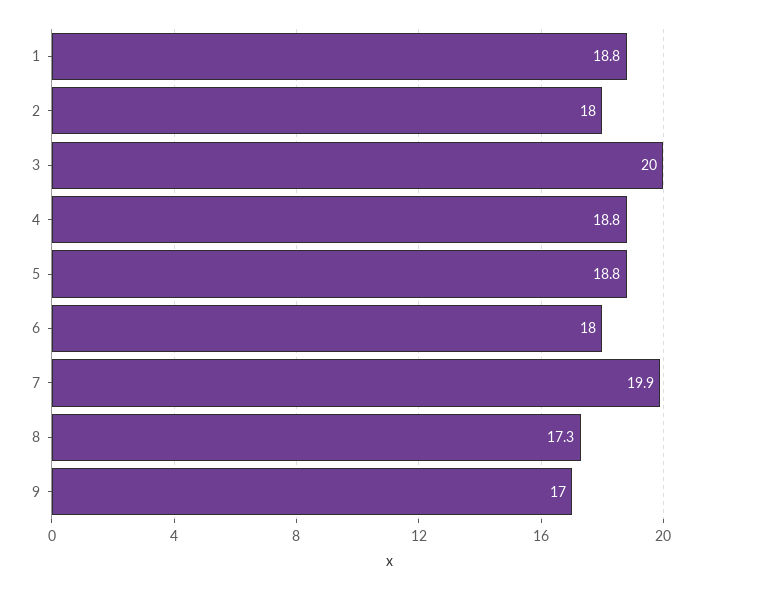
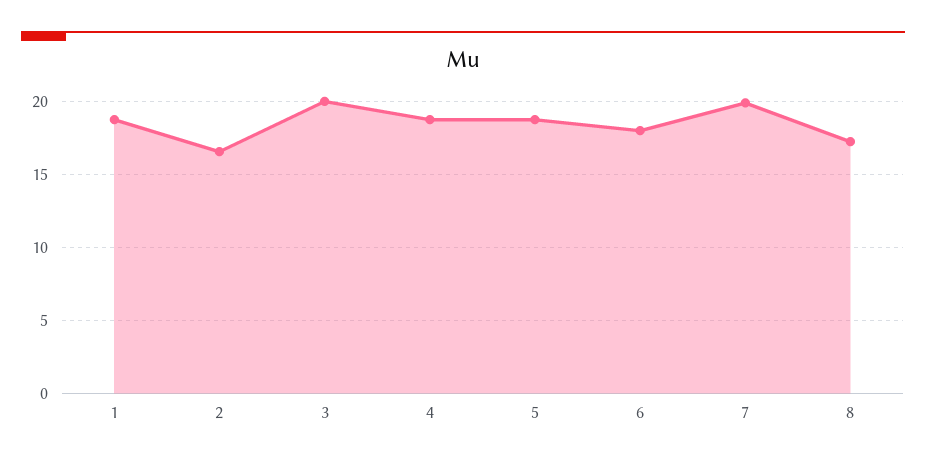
  {
    "1": 18.8,
-   "2": 18,
+   "2": 16.5,
    "3": 20,
    "4": 18.8,
    "5": 18.8,
    "6": 18,
    "7": 19.9,
-   "8": 17.3,
+   "8": 17.3
-   "9": 17
  }

